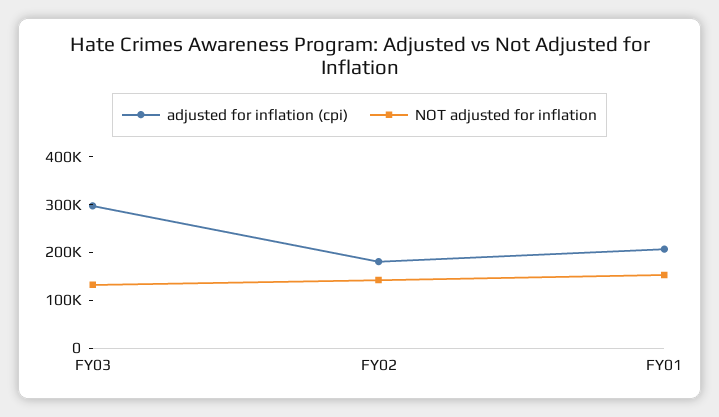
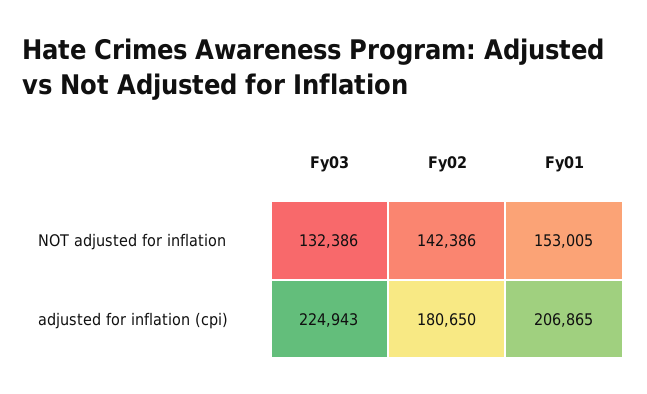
  {
    "adjusted for inflation (cpi)": {
-     "FY03": 300000,
+     "FY03": 224943,
      "FY02": 180650,
      "FY01": 206865
    },
    "NOT adjusted for inflation": {
      "FY03": 132386,
      "FY02": 142386,
      "FY01": 153005
    }
  }

